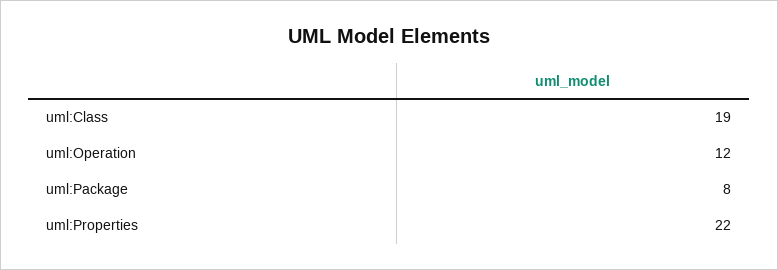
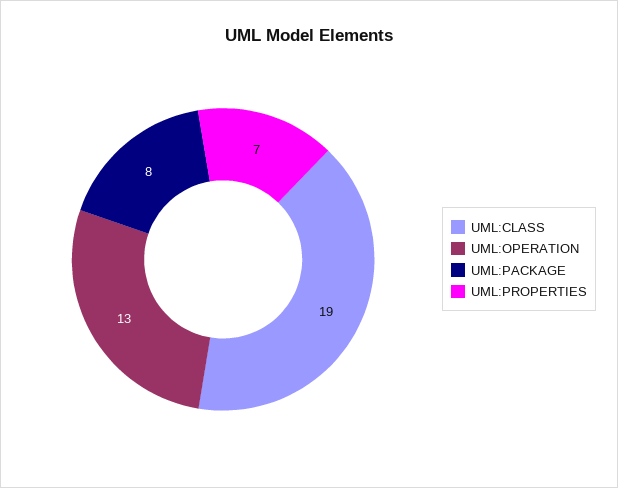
  {
    "uml:Class": 19,
-   "uml:Operation": 12,
+   "uml:Operation": 13,
    "uml:Package": 8,
-   "uml:Properties": 22
+   "uml:Properties": 7
  }

